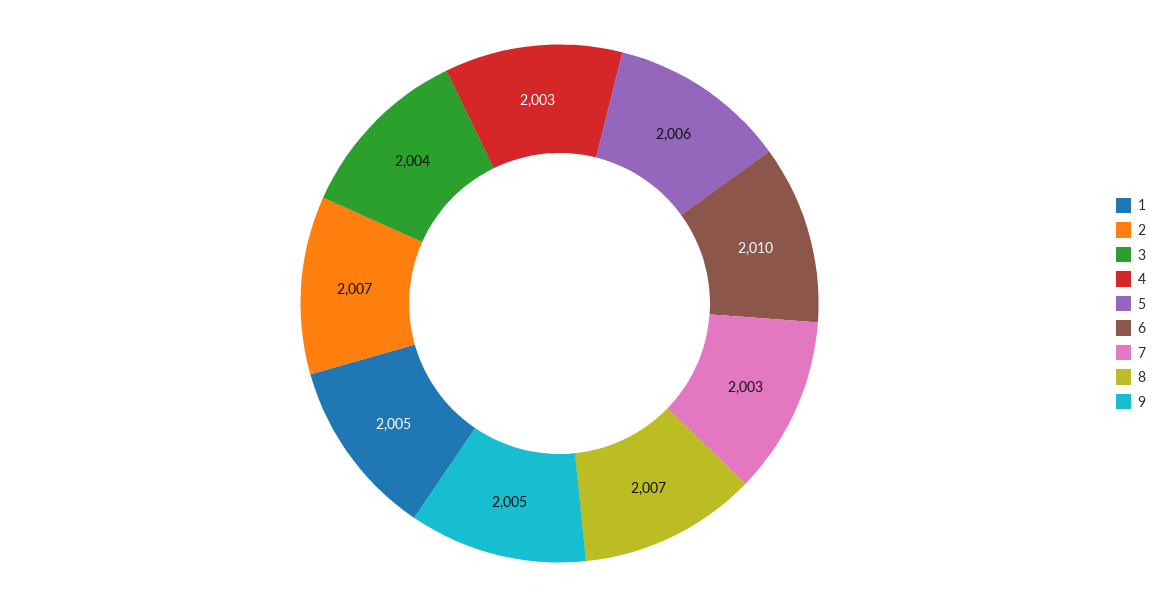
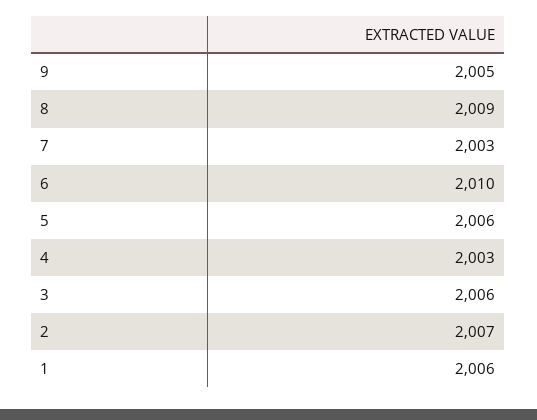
  {
-   "1": 2005,
+   "1": 2006,
    "2": 2007,
-   "3": 2004,
+   "3": 2006,
    "4": 2003,
    "5": 2006,
    "6": 2010,
    "7": 2003,
-   "8": 2007,
+   "8": 2009,
    "9": 2005
  }

